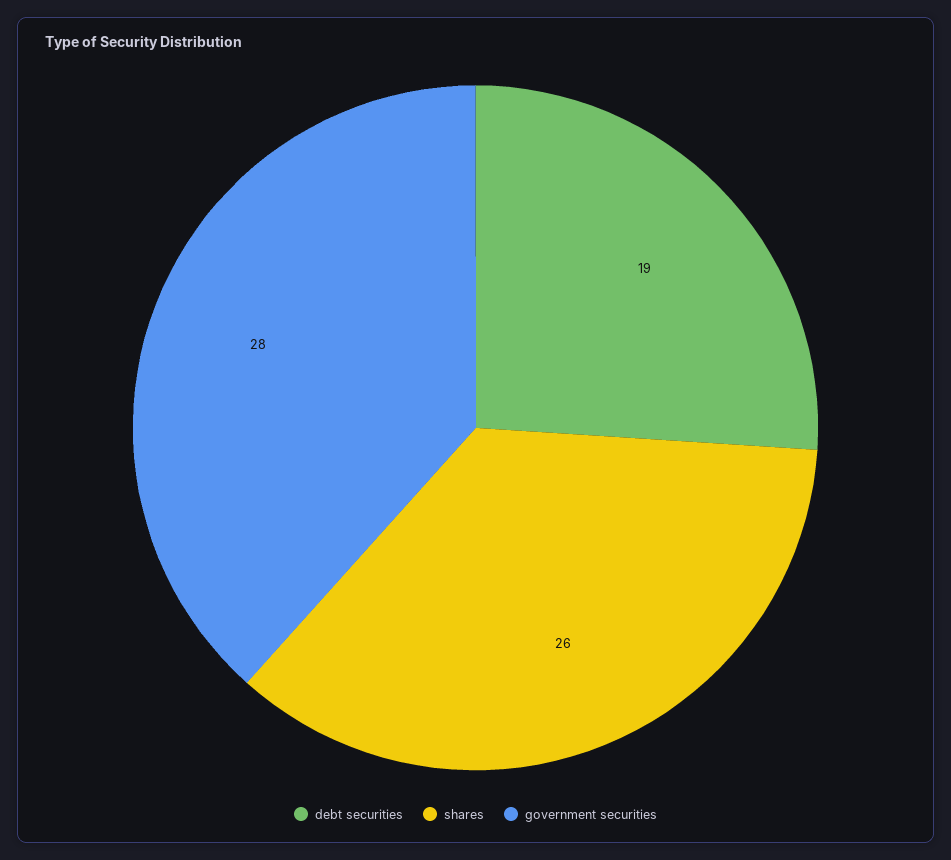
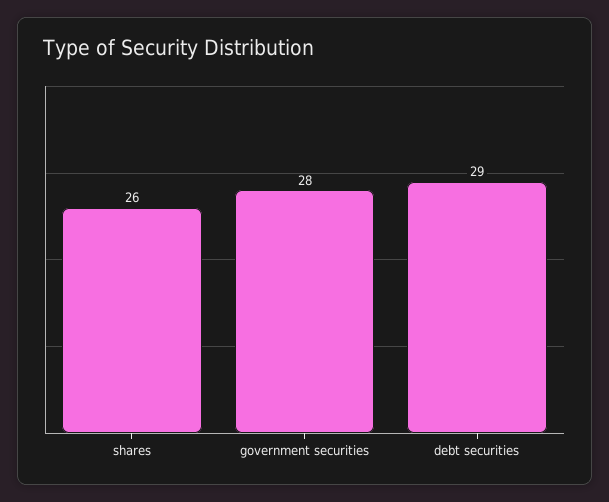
  {
-   "debt securities": 19,
+   "debt securities": 29,
    "shares": 26,
    "government securities": 28
  }

